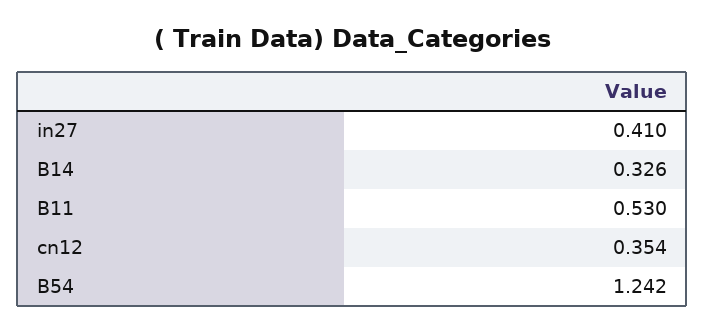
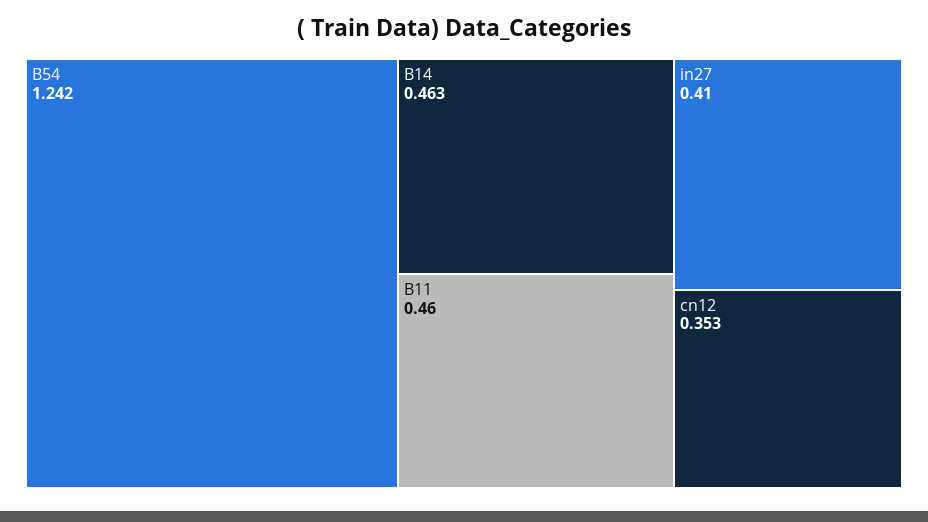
  {
    "in27": 0.41,
-   "B14": 0.326,
+   "B14": 0.463,
-   "B11": 0.53,
+   "B11": 0.46,
-   "cn12": 0.354,
+   "cn12": 0.353,
    "B54": 1.242
  }

